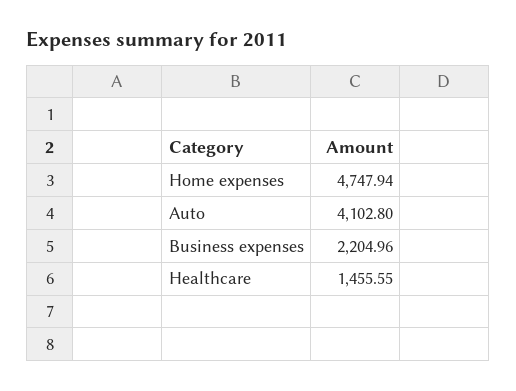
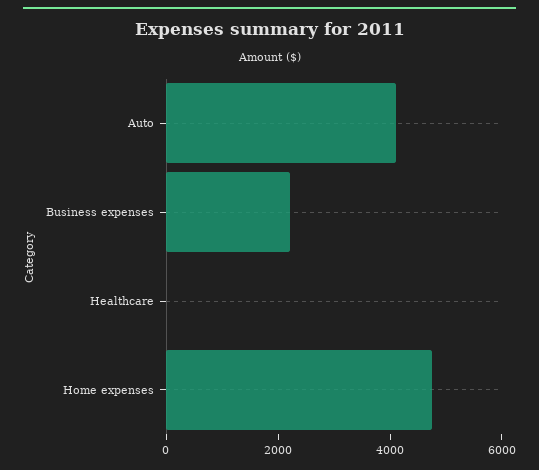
  {
    "Home expenses": 4747.94,
    "Auto": 4102.8,
    "Business expenses": 2204.96,
-   "Healthcare": 1455.55
+   "Healthcare": 0
  }

